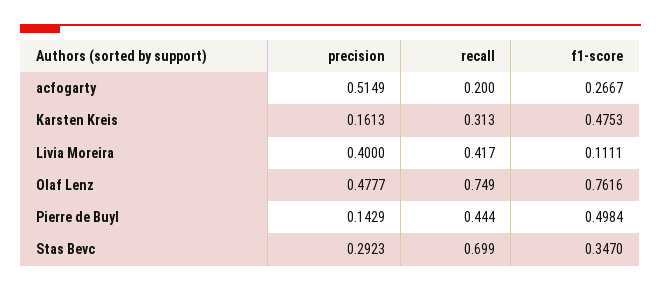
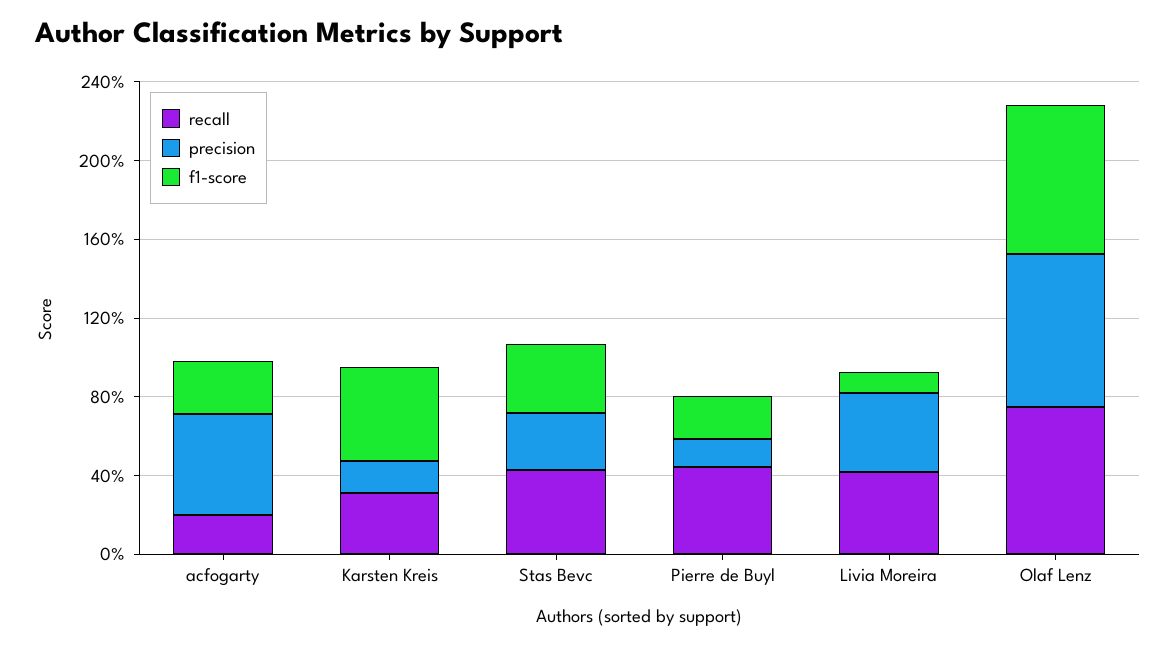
  {
    "precision": {
      "acfogarty": 0.5149,
      "Karsten Kreis": 0.1613,
      "Livia Moreira": 0.4,
-     "Olaf Lenz": 0.4777,
+     "Olaf Lenz": 0.8,
      "Pierre de Buyl": 0.1429,
      "Stas Bevc": 0.2923
    },
    "recall": {
      "acfogarty": 0.2,
      "Karsten Kreis": 0.313,
      "Livia Moreira": 0.417,
      "Olaf Lenz": 0.749,
      "Pierre de Buyl": 0.444,
-     "Stas Bevc": 0.699
+     "Stas Bevc": 0.4
    },
    "f1-score": {
      "acfogarty": 0.2667,
      "Karsten Kreis": 0.4753,
      "Livia Moreira": 0.1111,
      "Olaf Lenz": 0.7616,
-     "Pierre de Buyl": 0.4984,
+     "Pierre de Buyl": 0.2,
      "Stas Bevc": 0.347
    }
  }

